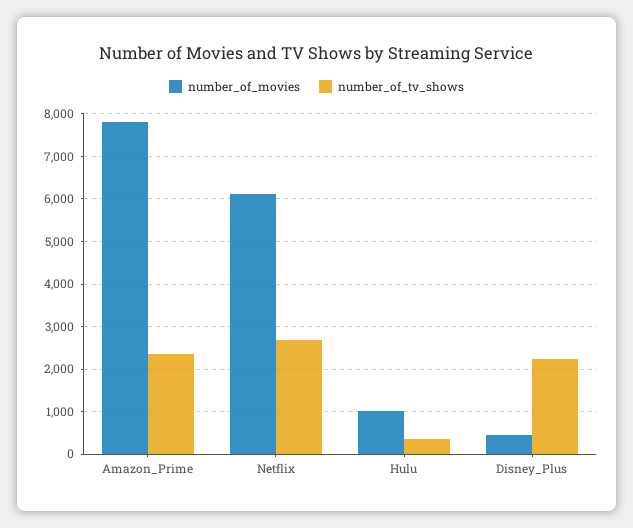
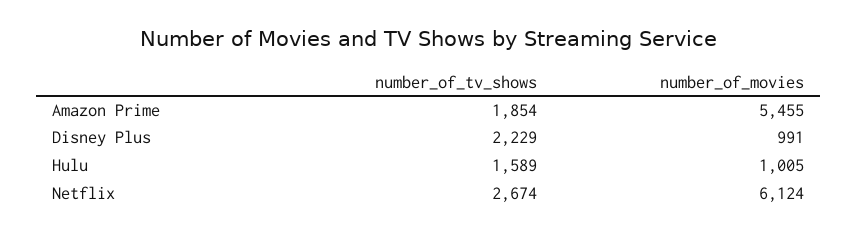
  {
    "number_of_movies": {
-     "Amazon_Prime": 7800,
+     "Amazon_Prime": 5455,
      "Netflix": 6124,
      "Hulu": 1005,
-     "Disney_Plus": 400
+     "Disney_Plus": 991
    },
    "number_of_tv_shows": {
-     "Amazon_Prime": 2400,
+     "Amazon_Prime": 1854,
      "Netflix": 2674,
-     "Hulu": 400,
+     "Hulu": 1589,
      "Disney_Plus": 2229
    }
  }

